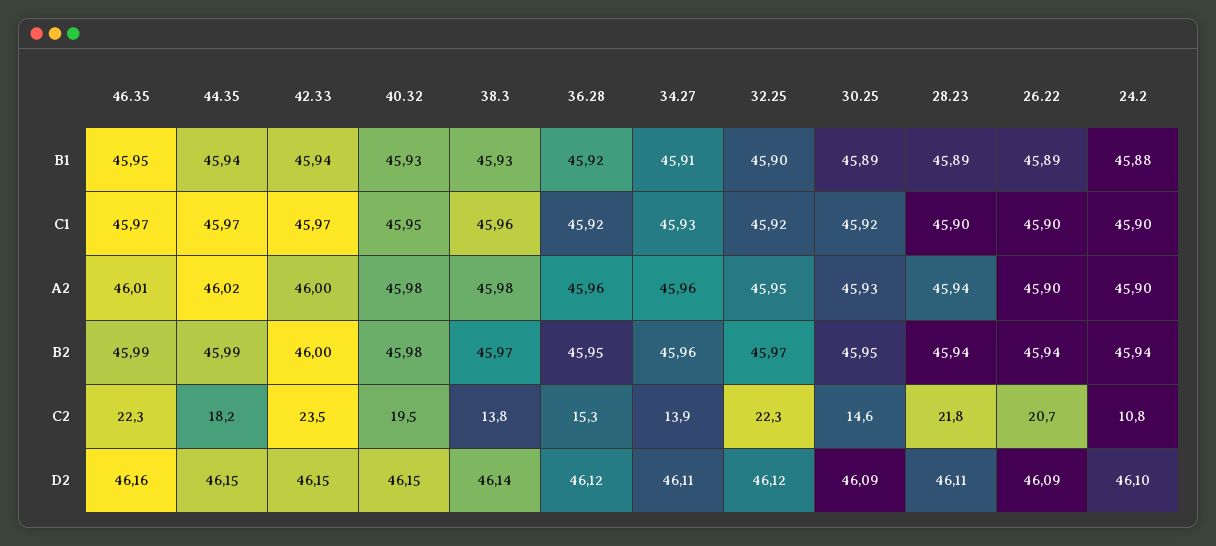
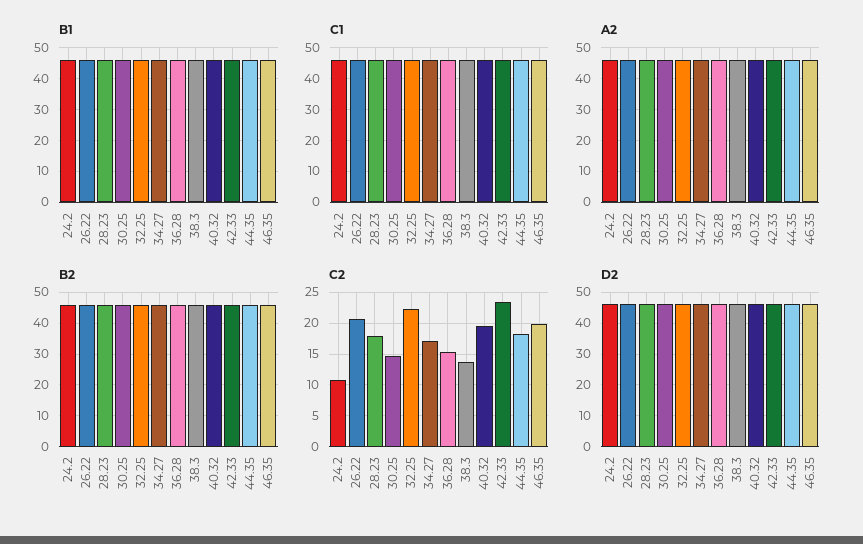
  {
    "B1": {
      "46.35": 45.95,
      "44.35": 45.94,
      "42.33": 45.94,
      "40.32": 45.93,
      "38.3": 45.93,
      "36.28": 45.92,
      "34.27": 45.91,
      "32.25": 45.9,
      "30.25": 45.89,
      "28.23": 45.89,
      "26.22": 45.89,
      "24.2": 45.88
    },
    "C1": {
      "46.35": 45.97,
      "44.35": 45.97,
      "42.33": 45.97,
      "40.32": 45.95,
      "38.3": 45.96,
      "36.28": 45.92,
      "34.27": 45.93,
      "32.25": 45.92,
      "30.25": 45.92,
      "28.23": 45.9,
      "26.22": 45.9,
      "24.2": 45.9
    },
    "A2": {
      "46.35": 46.01,
      "44.35": 46.02,
      "42.33": 46,
      "40.32": 45.98,
      "38.3": 45.98,
      "36.28": 45.96,
      "34.27": 45.96,
      "32.25": 45.95,
      "30.25": 45.93,
      "28.23": 45.94,
      "26.22": 45.9,
      "24.2": 45.9
    },
    "B2": {
      "46.35": 45.99,
      "44.35": 45.99,
      "42.33": 46,
      "40.32": 45.98,
      "38.3": 45.97,
      "36.28": 45.95,
      "34.27": 45.96,
      "32.25": 45.97,
      "30.25": 45.95,
      "28.23": 45.94,
      "26.22": 45.94,
      "24.2": 45.94
    },
    "C2": {
-     "46.35": 22.3,
+     "46.35": 20,
      "44.35": 18.2,
      "42.33": 23.5,
      "40.32": 19.5,
      "38.3": 13.8,
      "36.28": 15.3,
-     "34.27": 13.9,
+     "34.27": 17,
      "32.25": 22.3,
      "30.25": 14.6,
-     "28.23": 21.8,
+     "28.23": 18,
      "26.22": 20.7,
      "24.2": 10.8
    },
    "D2": {
      "46.35": 46.16,
      "44.35": 46.15,
      "42.33": 46.15,
      "40.32": 46.15,
      "38.3": 46.14,
      "36.28": 46.12,
      "34.27": 46.11,
      "32.25": 46.12,
      "30.25": 46.09,
      "28.23": 46.11,
      "26.22": 46.09,
      "24.2": 46.1
    }
  }

